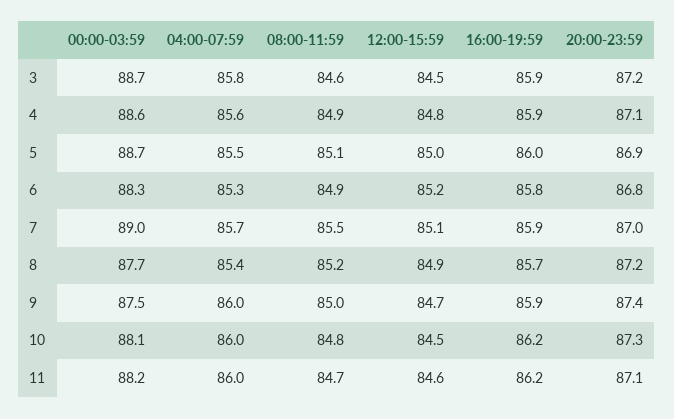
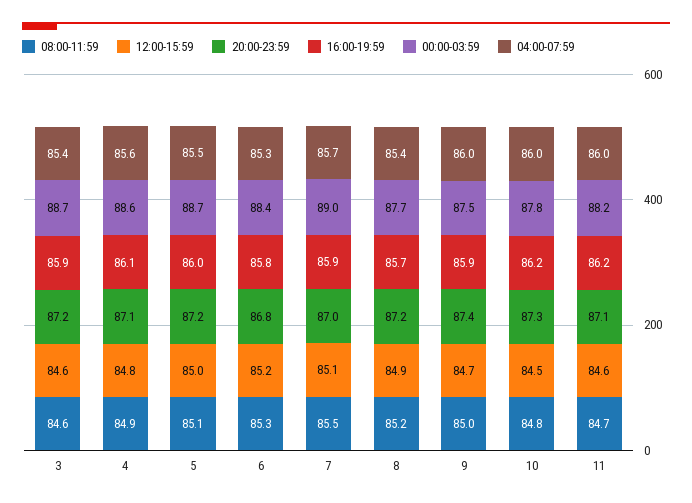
  {
    "00:00-03:59": {
      "3": 88.7,
      "4": 88.6,
      "5": 88.7,
-     "6": 88.3,
+     "6": 88.4,
      "7": 89,
      "8": 87.7,
      "9": 87.5,
-     "10": 88.1,
+     "10": 87.8,
      "11": 88.2
    },
    "04:00-07:59": {
-     "3": 85.8,
+     "3": 85.4,
      "4": 85.6,
      "5": 85.5,
      "6": 85.3,
      "7": 85.7,
      "8": 85.4,
      "9": 86,
      "10": 86,
      "11": 86
    },
    "08:00-11:59": {
      "3": 84.6,
      "4": 84.9,
      "5": 85.1,
-     "6": 84.9,
+     "6": 85.3,
      "7": 85.5,
      "8": 85.2,
      "9": 85,
      "10": 84.8,
      "11": 84.7
    },
    "12:00-15:59": {
-     "3": 84.5,
+     "3": 84.6,
      "4": 84.8,
      "5": 85,
      "6": 85.2,
      "7": 85.1,
      "8": 84.9,
      "9": 84.7,
      "10": 84.5,
      "11": 84.6
    },
    "16:00-19:59": {
      "3": 85.9,
-     "4": 85.9,
+     "4": 86.1,
      "5": 86,
      "6": 85.8,
      "7": 85.9,
      "8": 85.7,
      "9": 85.9,
      "10": 86.2,
      "11": 86.2
    },
    "20:00-23:59": {
      "3": 87.2,
      "4": 87.1,
-     "5": 86.9,
+     "5": 87.2,
      "6": 86.8,
      "7": 87,
      "8": 87.2,
      "9": 87.4,
      "10": 87.3,
      "11": 87.1
    }
  }

